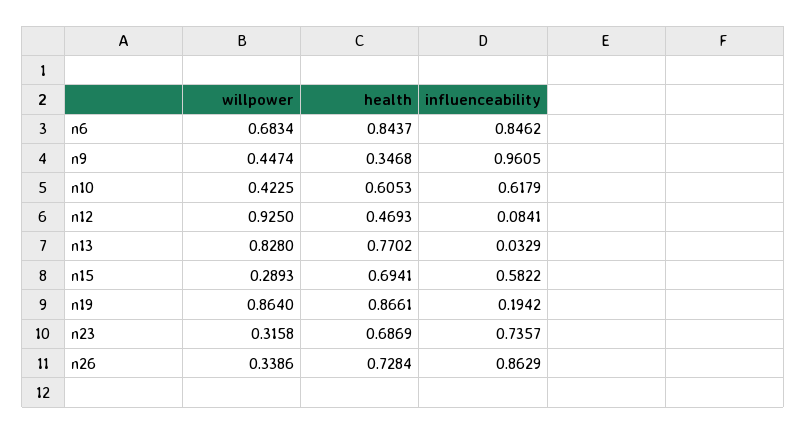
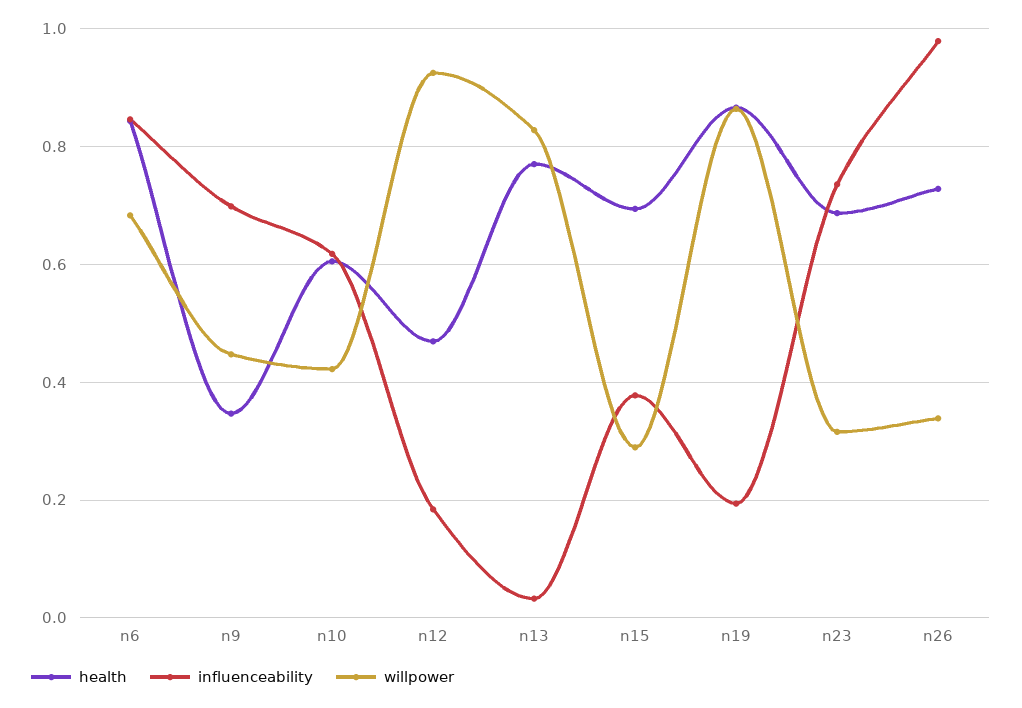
  {
    "willpower": {
      "n6": 0.6834,
      "n9": 0.4474,
      "n10": 0.4225,
      "n12": 0.925,
      "n13": 0.828,
      "n15": 0.2893,
      "n19": 0.864,
      "n23": 0.3158,
      "n26": 0.3386
    },
    "health": {
      "n6": 0.8437,
      "n9": 0.3468,
      "n10": 0.6053,
      "n12": 0.4693,
      "n13": 0.7702,
      "n15": 0.6941,
      "n19": 0.8661,
      "n23": 0.6869,
      "n26": 0.7284
    },
    "influenceability": {
      "n6": 0.8462,
-     "n9": 0.9605,
+     "n9": 0.7,
      "n10": 0.6179,
-     "n12": 0.0841,
+     "n12": 0.18,
      "n13": 0.0329,
-     "n15": 0.5822,
+     "n15": 0.38,
      "n19": 0.1942,
      "n23": 0.7357,
-     "n26": 0.8629
+     "n26": 0.98
    }
  }

